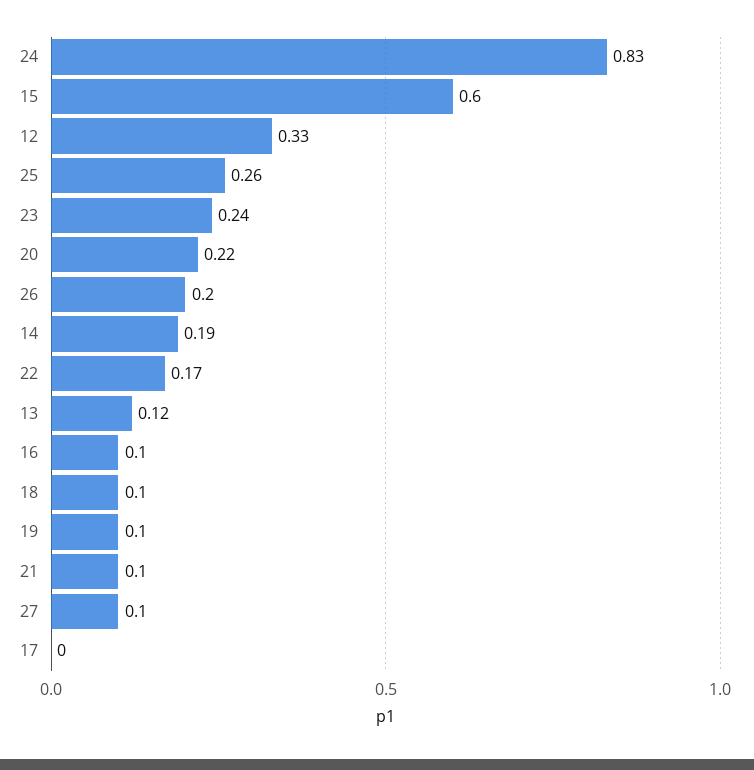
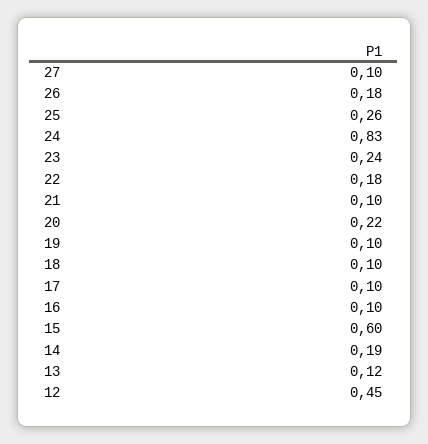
  {
    "24": 0.83,
    "15": 0.6,
-   "12": 0.33,
+   "12": 0.45,
    "25": 0.26,
    "23": 0.24,
    "20": 0.22,
-   "26": 0.2,
+   "26": 0.18,
    "14": 0.19,
-   "22": 0.17,
+   "22": 0.18,
    "13": 0.12,
    "16": 0.1,
    "18": 0.1,
    "19": 0.1,
    "21": 0.1,
    "27": 0.1,
-   "17": 0
+   "17": 0.1
  }

